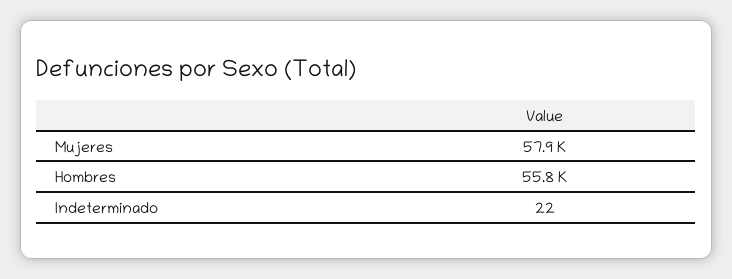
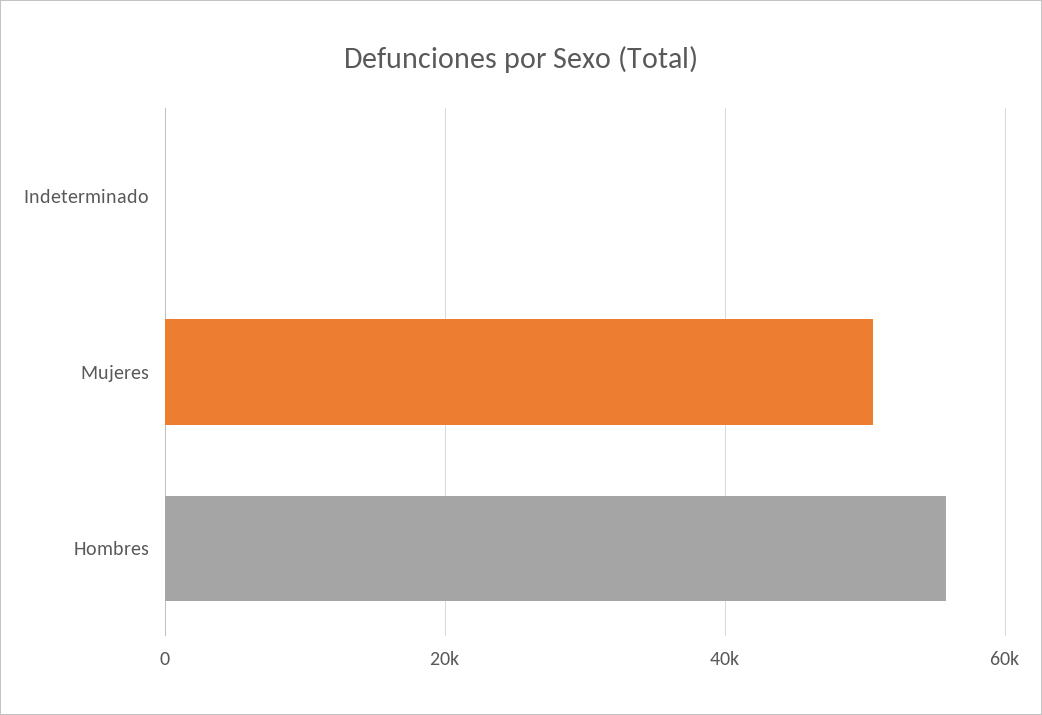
  {
-   "Mujeres": 57900,
+   "Mujeres": 50000,
    "Hombres": 55800,
    "Indeterminado": 22
  }

